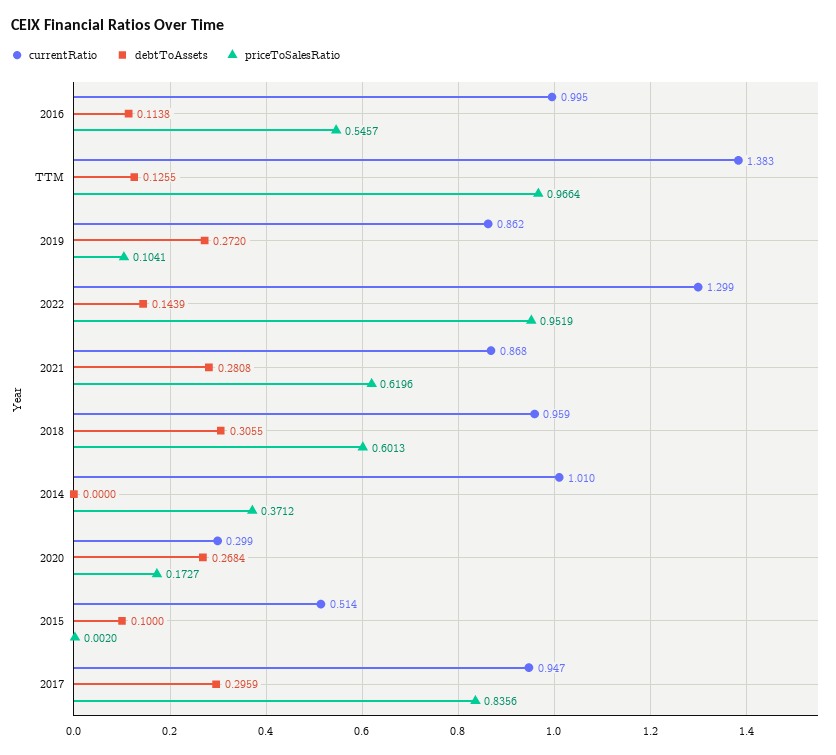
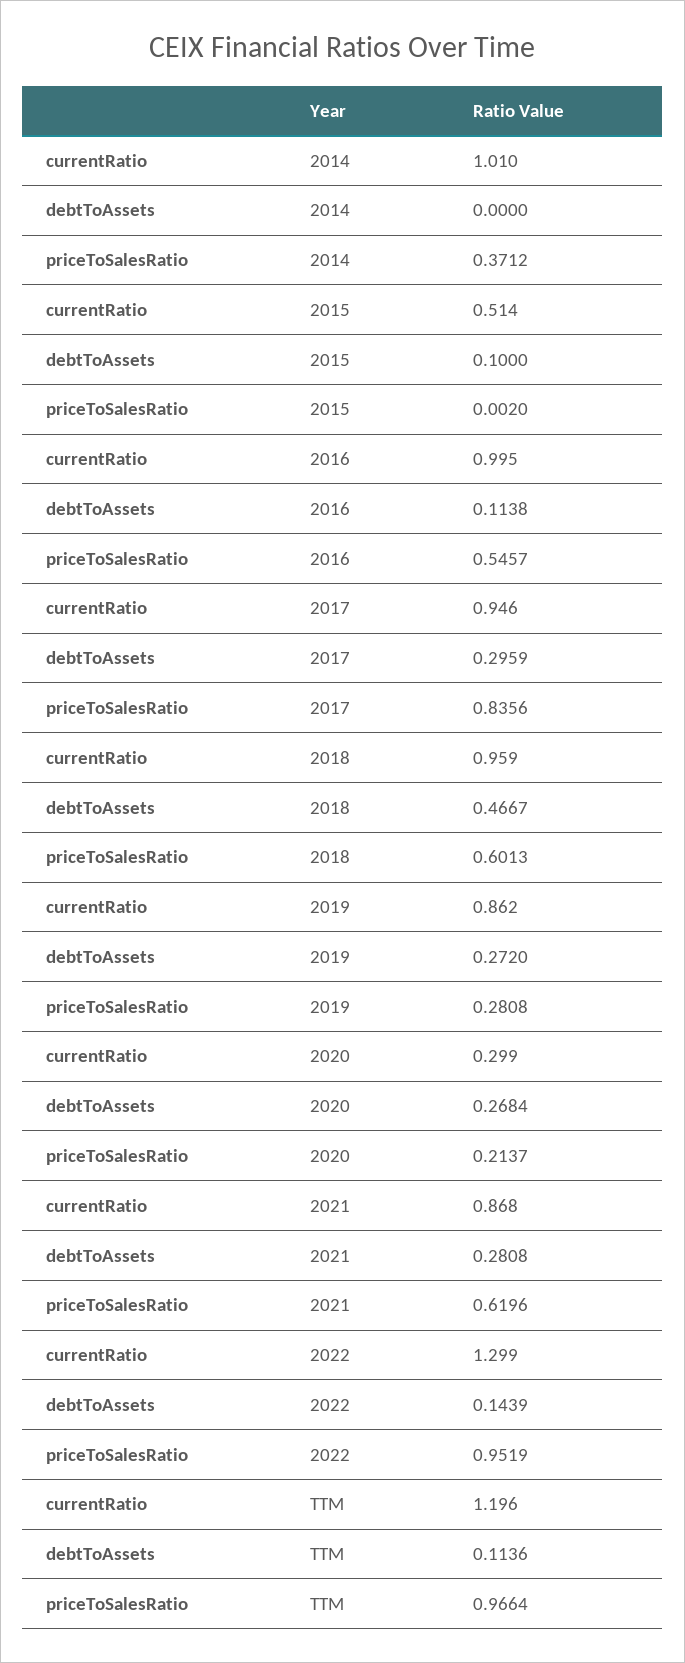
  {
    "currentRatio": {
      "2016": 0.995,
-     "TTM": 1.383,
+     "TTM": 1.196,
      "2019": 0.862,
      "2022": 1.299,
      "2021": 0.868,
      "2018": 0.959,
      "2014": 1.01,
      "2020": 0.299,
      "2015": 0.514,
-     "2017": 0.947
+     "2017": 0.946
    },
    "debtToAssets": {
      "2016": 0.1138,
-     "TTM": 0.1255,
+     "TTM": 0.1136,
      "2019": 0.272,
      "2022": 0.1439,
      "2021": 0.2808,
-     "2018": 0.3055,
+     "2018": 0.4667,
      "2014": 0,
      "2020": 0.2684,
      "2015": 0.1,
      "2017": 0.2959
    },
    "priceToSalesRatio": {
      "2016": 0.5457,
      "TTM": 0.9664,
-     "2019": 0.1041,
+     "2019": 0.2808,
      "2022": 0.9519,
      "2021": 0.6196,
      "2018": 0.6013,
      "2014": 0.3712,
-     "2020": 0.1727,
+     "2020": 0.2137,
      "2015": 0.002,
      "2017": 0.8356
    }
  }

